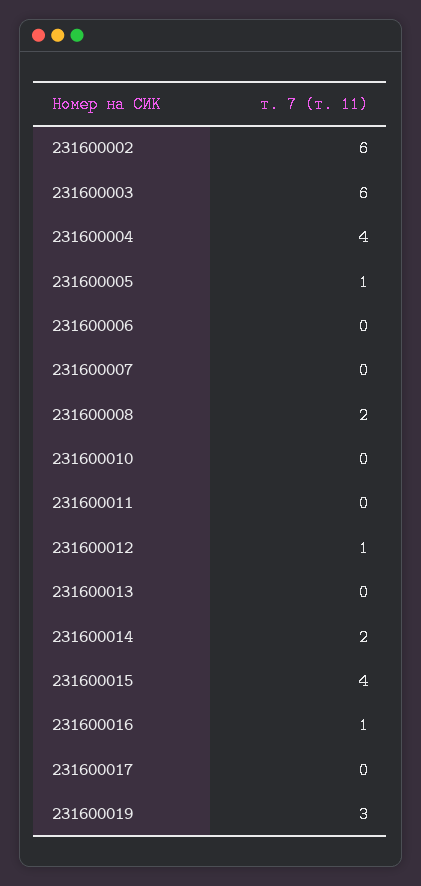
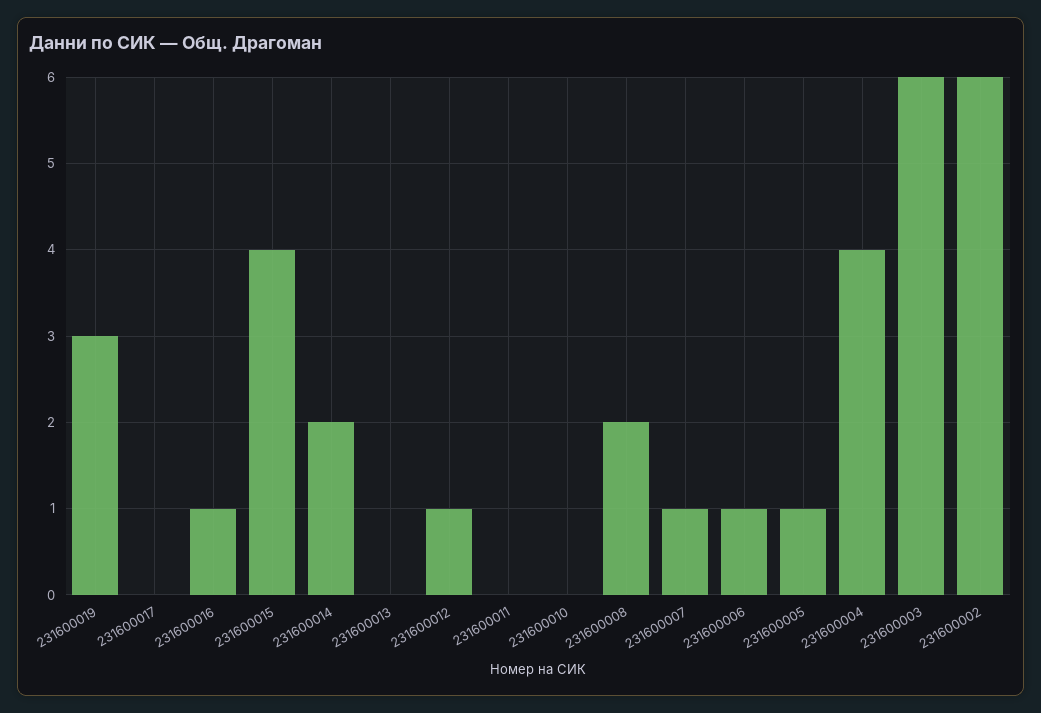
  {
    "231600002": 6,
    "231600003": 6,
    "231600004": 4,
    "231600005": 1,
-   "231600006": 0,
+   "231600006": 1,
-   "231600007": 0,
+   "231600007": 1,
    "231600008": 2,
    "231600010": 0,
    "231600011": 0,
    "231600012": 1,
    "231600013": 0,
    "231600014": 2,
    "231600015": 4,
    "231600016": 1,
    "231600017": 0,
    "231600019": 3
  }

